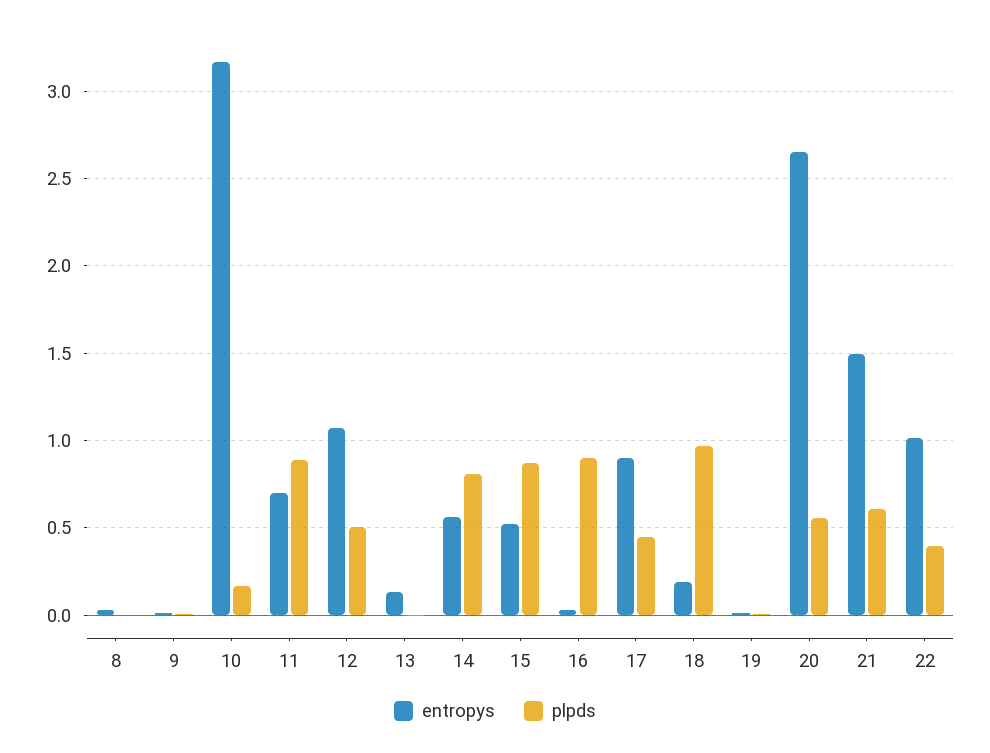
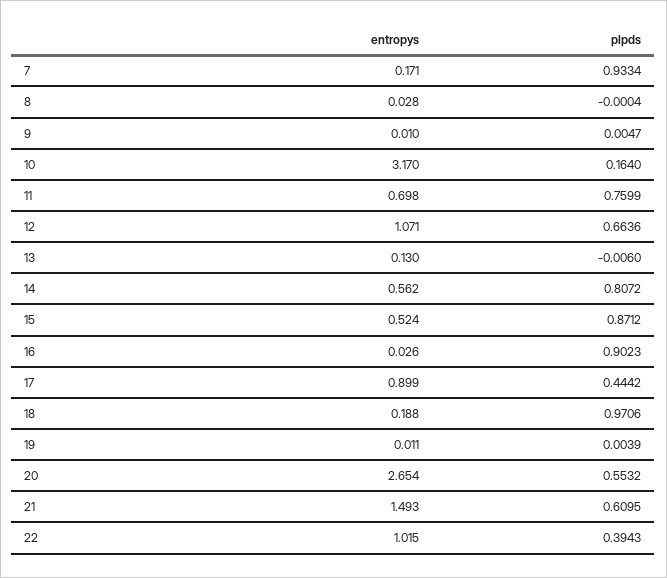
  {
    "entropys": {
      "8": 0.028,
      "9": 0.01,
      "10": 3.17,
      "11": 0.698,
      "12": 1.071,
      "13": 0.13,
      "14": 0.562,
      "15": 0.524,
      "16": 0.026,
      "17": 0.899,
      "18": 0.188,
      "19": 0.011,
      "20": 2.654,
      "21": 1.493,
-     "22": 1.015
+     "22": 1.015,
+     "7": 0.171
    },
    "plpds": {
      "8": -0.0004,
      "9": 0.0047,
      "10": 0.164,
-     "11": 0.9,
+     "11": 0.7599,
-     "12": 0.5,
+     "12": 0.6636,
      "13": -0.006,
      "14": 0.8072,
      "15": 0.8712,
      "16": 0.9023,
      "17": 0.4442,
      "18": 0.9706,
      "19": 0.0039,
      "20": 0.5532,
      "21": 0.6095,
-     "22": 0.3943
+     "22": 0.3943,
+     "7": 0.9334
    }
  }

